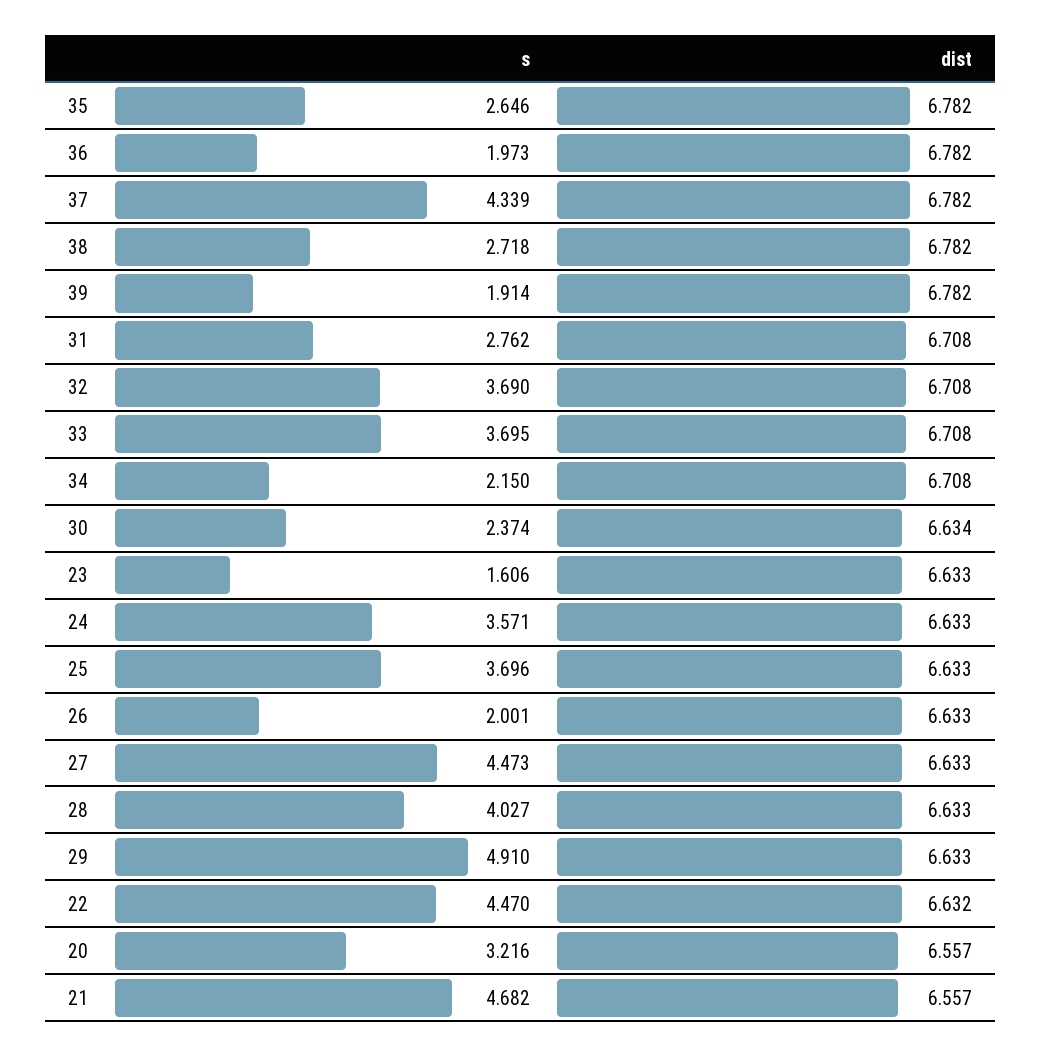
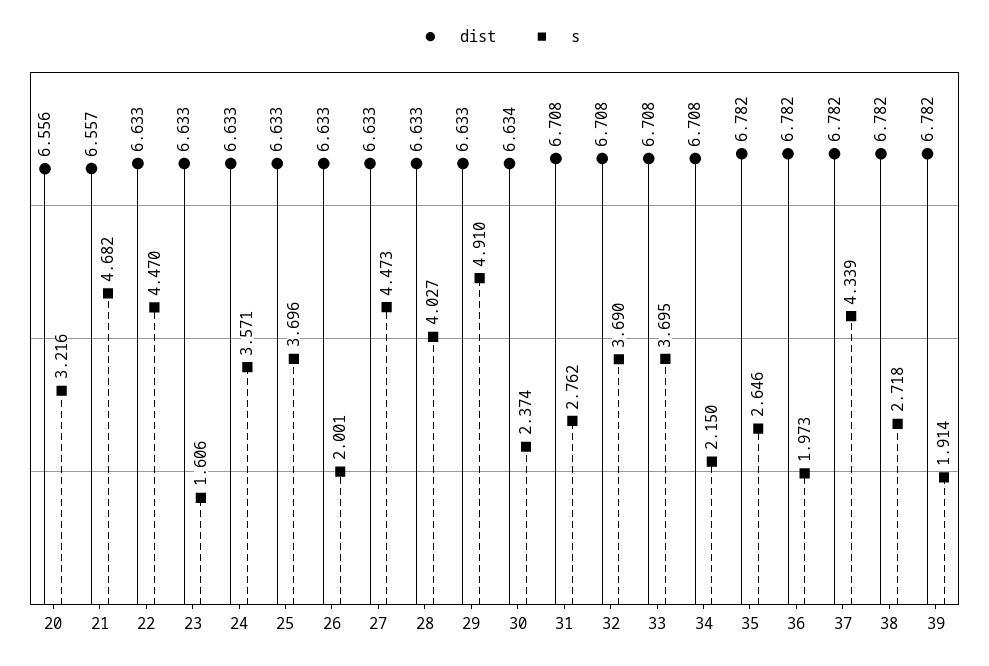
  {
    "s": {
      "35": 2.646,
      "36": 1.973,
      "37": 4.339,
      "38": 2.718,
      "39": 1.914,
      "31": 2.762,
      "32": 3.69,
      "33": 3.695,
      "34": 2.15,
      "30": 2.374,
      "23": 1.606,
      "24": 3.571,
      "25": 3.696,
      "26": 2.001,
      "27": 4.473,
      "28": 4.027,
      "29": 4.91,
      "22": 4.47,
      "20": 3.216,
      "21": 4.682
    },
    "dist": {
      "35": 6.782,
      "36": 6.782,
      "37": 6.782,
      "38": 6.782,
      "39": 6.782,
      "31": 6.708,
      "32": 6.708,
      "33": 6.708,
      "34": 6.708,
      "30": 6.634,
      "23": 6.633,
      "24": 6.633,
      "25": 6.633,
      "26": 6.633,
      "27": 6.633,
      "28": 6.633,
      "29": 6.633,
-     "22": 6.632,
+     "22": 6.633,
-     "20": 6.557,
+     "20": 6.556,
      "21": 6.557
    }
  }

